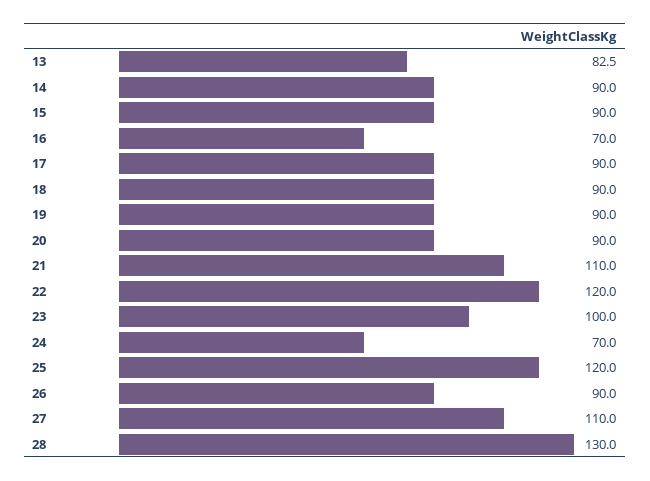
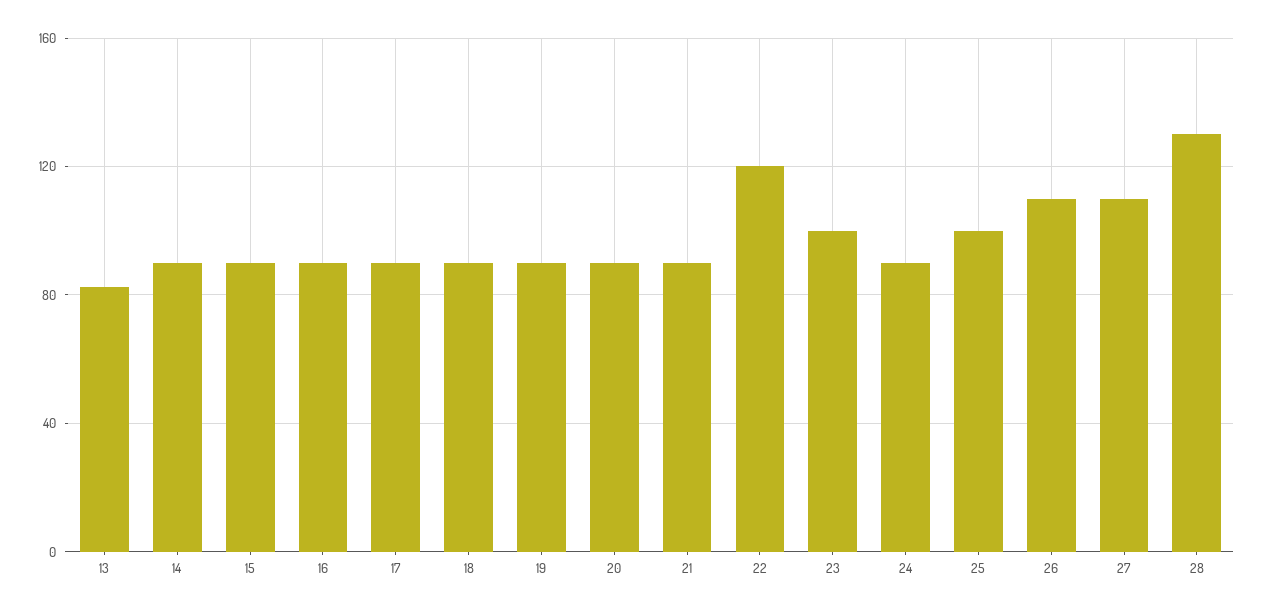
  {
    "13": 82.5,
    "14": 90,
    "15": 90,
-   "16": 70,
+   "16": 90,
    "17": 90,
    "18": 90,
    "19": 90,
    "20": 90,
-   "21": 110,
+   "21": 90,
    "22": 120,
    "23": 100,
-   "24": 70,
+   "24": 90,
-   "25": 120,
+   "25": 100,
-   "26": 90,
+   "26": 110,
    "27": 110,
    "28": 130
  }

